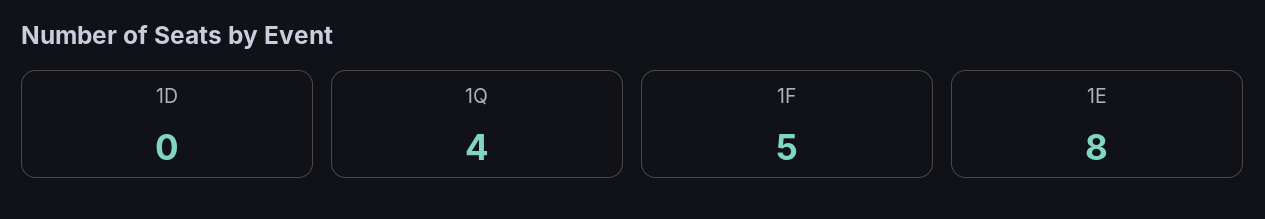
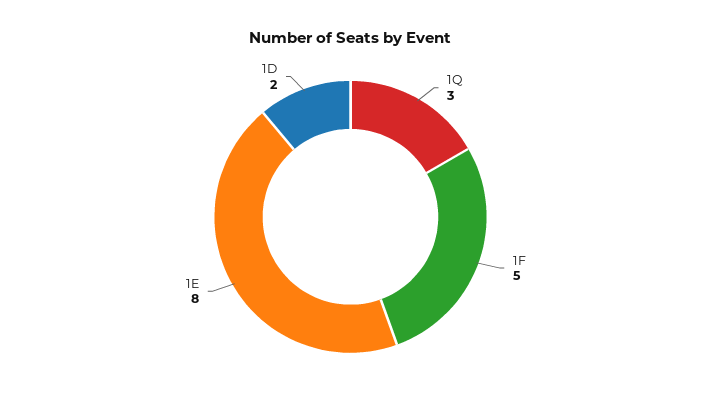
  {
-   "1D": 0,
+   "1D": 2,
-   "1Q": 4,
+   "1Q": 3,
    "1F": 5,
    "1E": 8
  }

